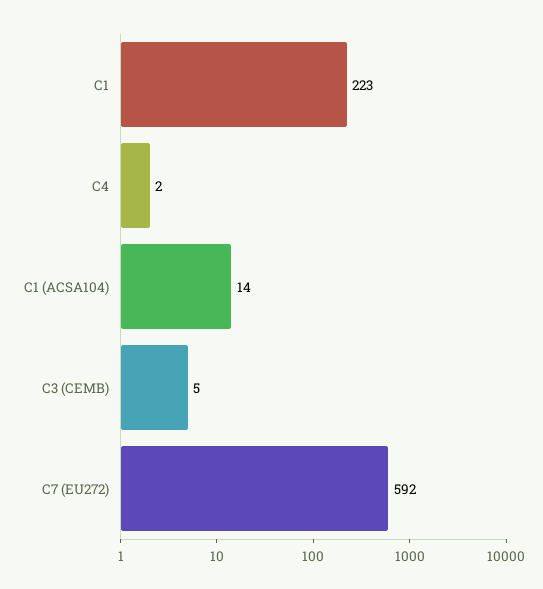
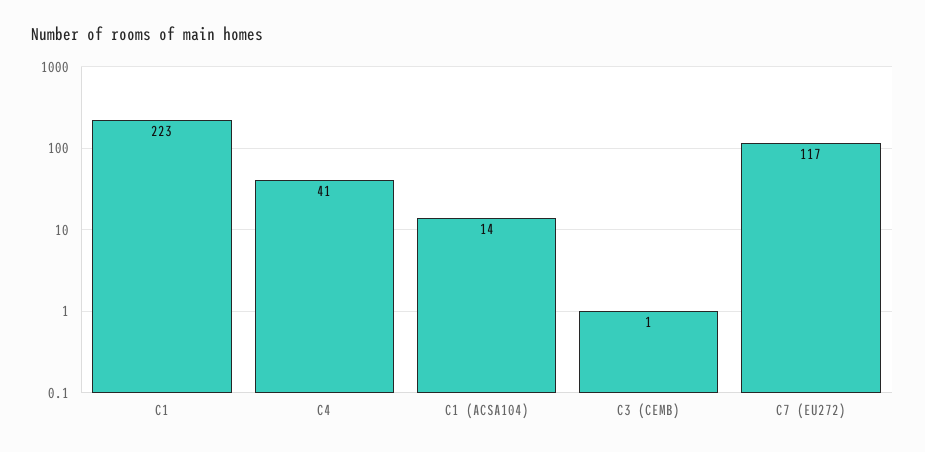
  {
    "C1": 223,
-   "C4": 2,
+   "C4": 41,
    "C1 (ACSA104)": 14,
-   "C3 (CEMB)": 5,
+   "C3 (CEMB)": 1,
-   "C7 (EU272)": 592
+   "C7 (EU272)": 117
  }

